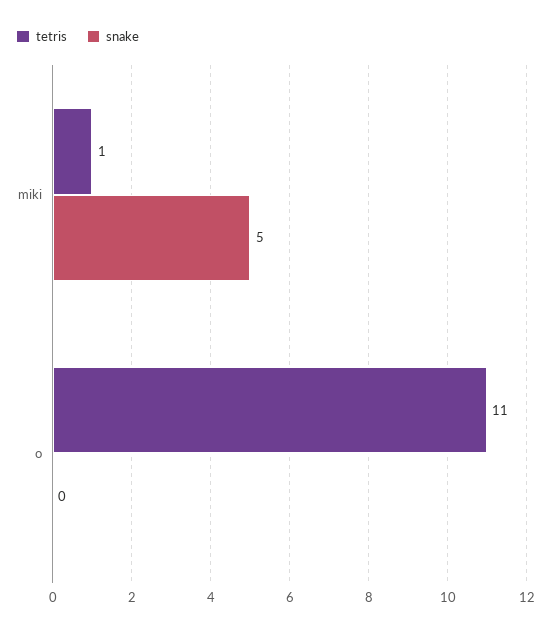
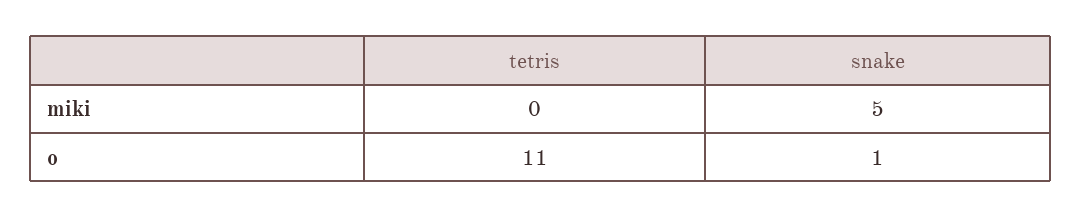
  {
    "tetris": {
-     "miki": 1,
+     "miki": 0,
      "o": 11
    },
    "snake": {
      "miki": 5,
-     "o": 0
+     "o": 1
    }
  }

